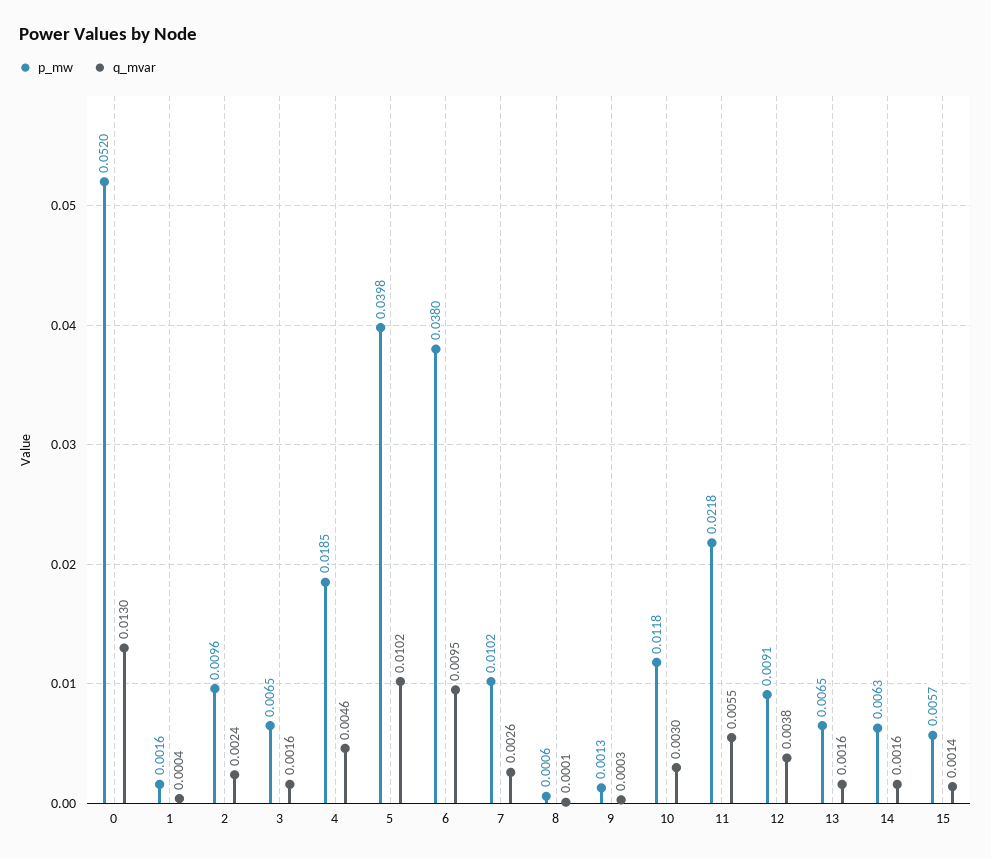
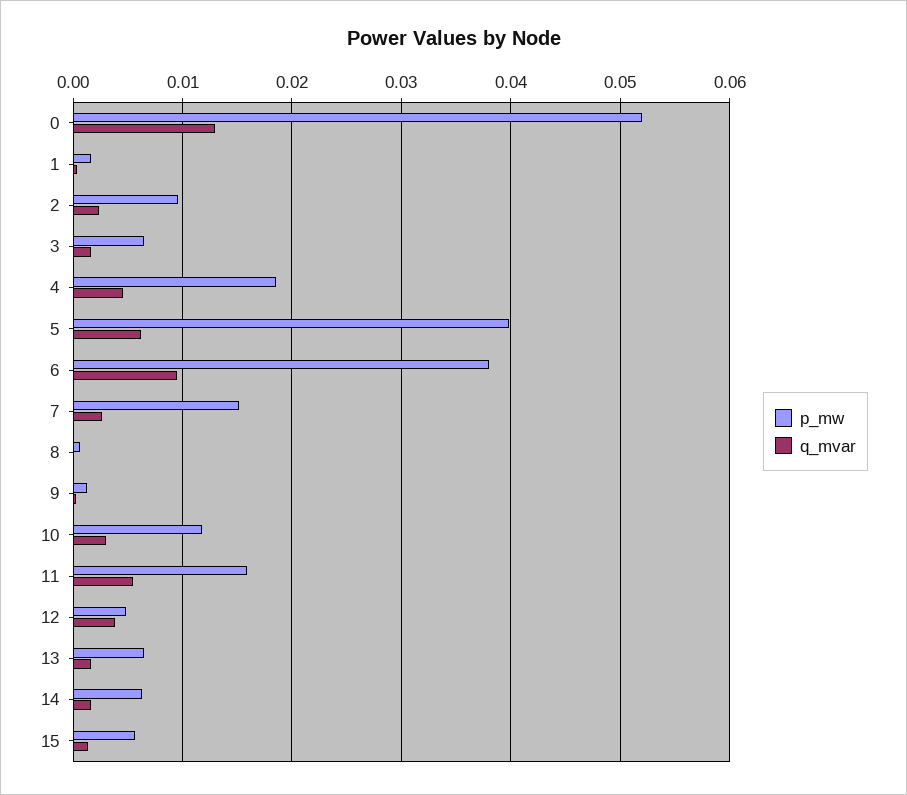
  {
    "p_mw": {
      "0": 0.052,
      "1": 0.0016,
      "2": 0.0096,
      "3": 0.0065,
      "4": 0.0185,
      "5": 0.0398,
      "6": 0.038,
-     "7": 0.0102,
+     "7": 0.015,
      "8": 0.0006,
      "9": 0.0013,
      "10": 0.0118,
-     "11": 0.0218,
+     "11": 0.016,
-     "12": 0.0091,
+     "12": 0.005,
      "13": 0.0065,
      "14": 0.0063,
      "15": 0.0057
    },
    "q_mvar": {
      "0": 0.013,
      "1": 0.0004,
      "2": 0.0024,
      "3": 0.0016,
      "4": 0.0046,
-     "5": 0.0102,
+     "5": 0.006,
      "6": 0.0095,
      "7": 0.0026,
      "8": 0.0001,
      "9": 0.0003,
      "10": 0.003,
      "11": 0.0055,
      "12": 0.0038,
      "13": 0.0016,
      "14": 0.0016,
      "15": 0.0014
    }
  }

